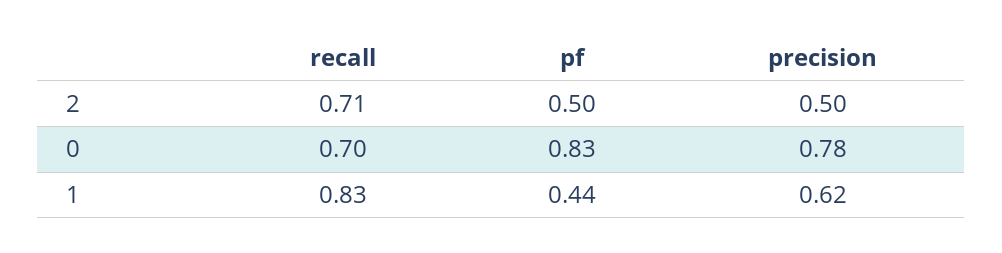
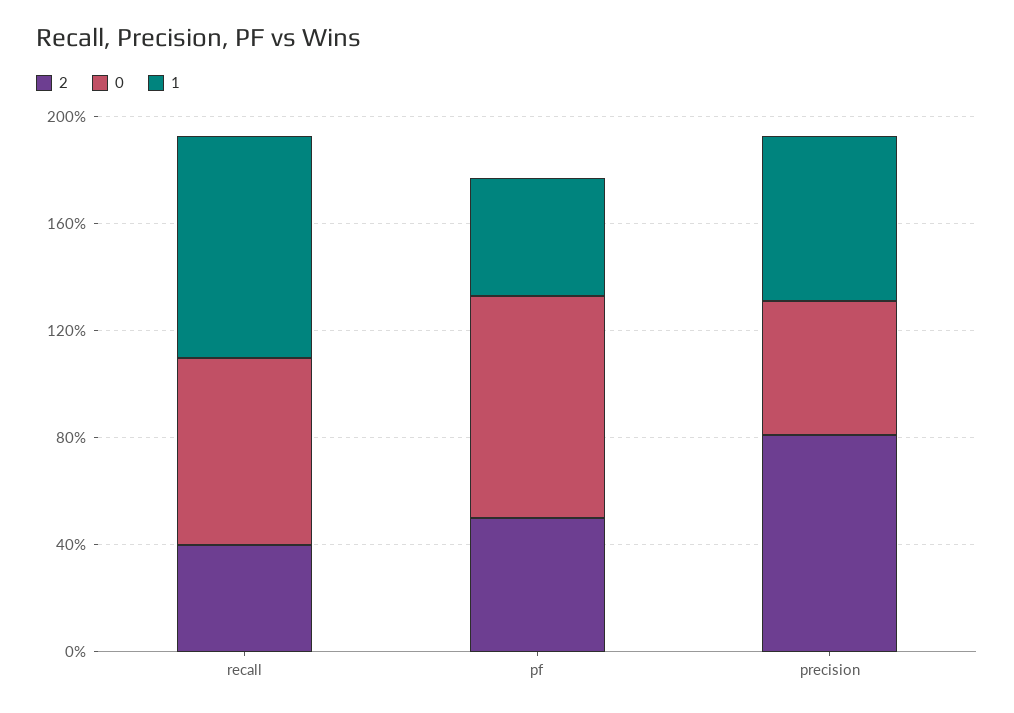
  {
    "2": {
-     "recall": 0.71,
+     "recall": 0.4,
      "pf": 0.5,
-     "precision": 0.5
+     "precision": 0.8
    },
    "0": {
      "recall": 0.7,
      "pf": 0.83,
-     "precision": 0.78
+     "precision": 0.5
    },
    "1": {
      "recall": 0.83,
      "pf": 0.44,
      "precision": 0.62
    }
  }

